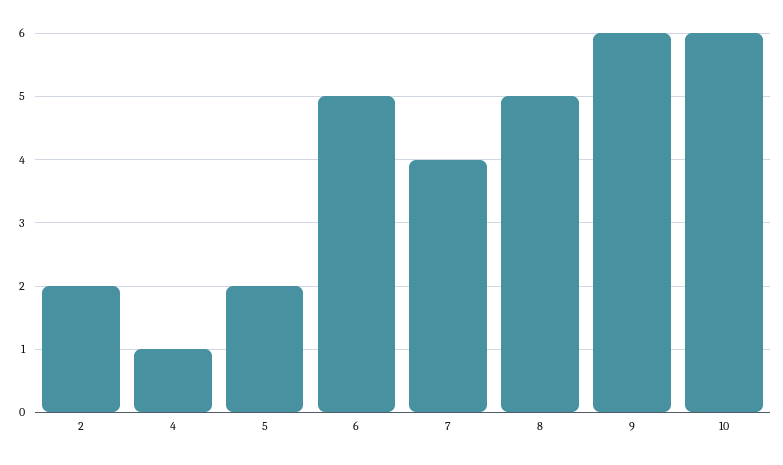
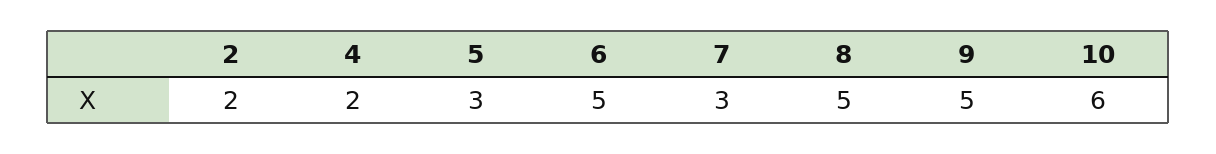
  {
    "2": 2,
-   "4": 1,
+   "4": 2,
-   "5": 2,
+   "5": 3,
    "6": 5,
-   "7": 4,
+   "7": 3,
    "8": 5,
-   "9": 6,
+   "9": 5,
    "10": 6
  }

